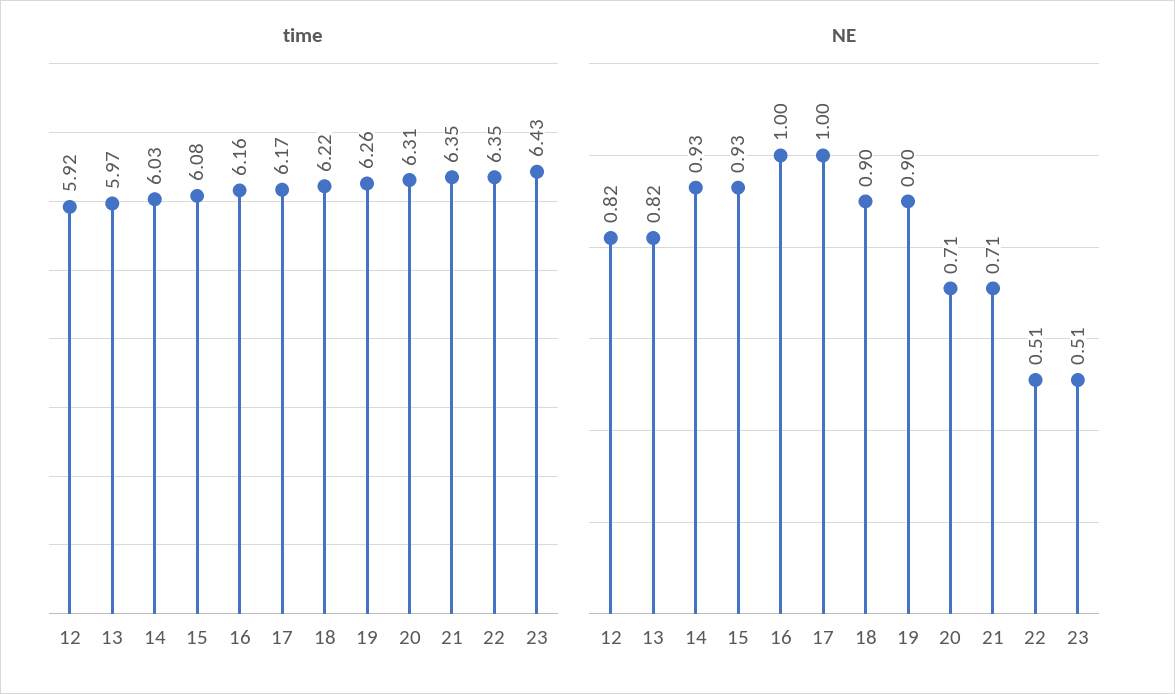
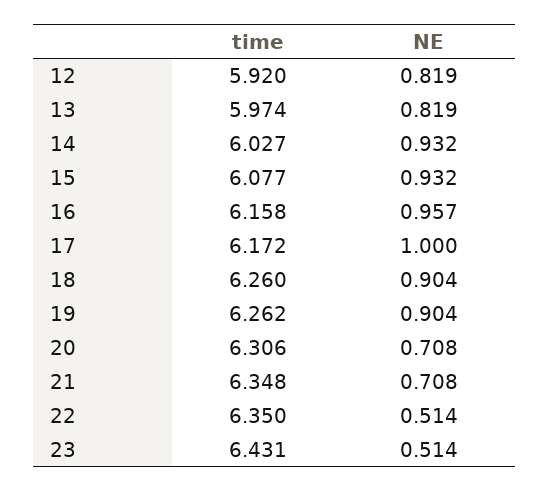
  {
    "time": {
      "12": 5.92,
      "13": 5.974,
      "14": 6.027,
      "15": 6.077,
      "16": 6.158,
      "17": 6.172,
-     "18": 6.22,
+     "18": 6.26,
      "19": 6.262,
      "20": 6.306,
      "21": 6.348,
      "22": 6.35,
      "23": 6.431
    },
    "NE": {
      "12": 0.819,
      "13": 0.819,
      "14": 0.932,
      "15": 0.932,
-     "16": 1,
+     "16": 0.957,
      "17": 1,
      "18": 0.904,
      "19": 0.904,
      "20": 0.708,
      "21": 0.708,
      "22": 0.514,
      "23": 0.514
    }
  }

